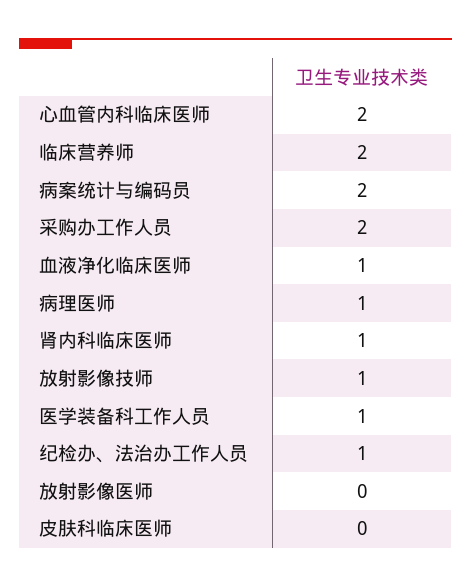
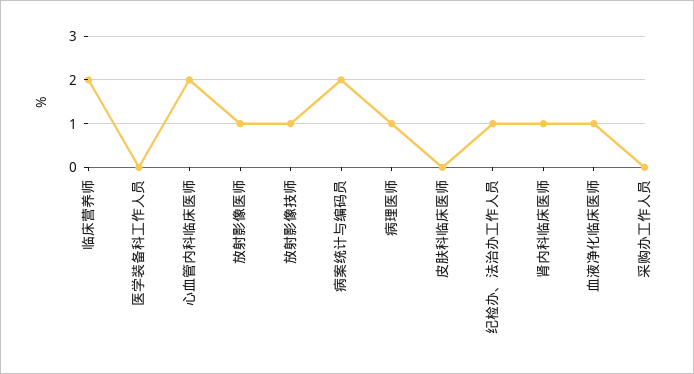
  {
    "心血管内科临床医师": 2,
    "临床营养师": 2,
    "病案统计与编码员": 2,
-   "采购办工作人员": 2,
+   "采购办工作人员": 0,
    "血液净化临床医师": 1,
    "病理医师": 1,
    "肾内科临床医师": 1,
    "放射影像技师": 1,
-   "医学装备科工作人员": 1,
+   "医学装备科工作人员": 0,
    "纪检办、法治办工作人员": 1,
-   "放射影像医师": 0,
+   "放射影像医师": 1,
    "皮肤科临床医师": 0
  }

